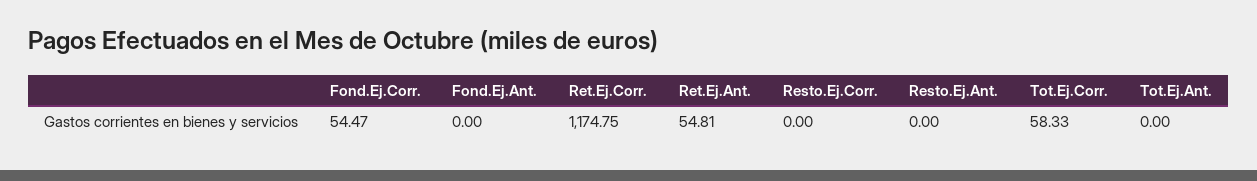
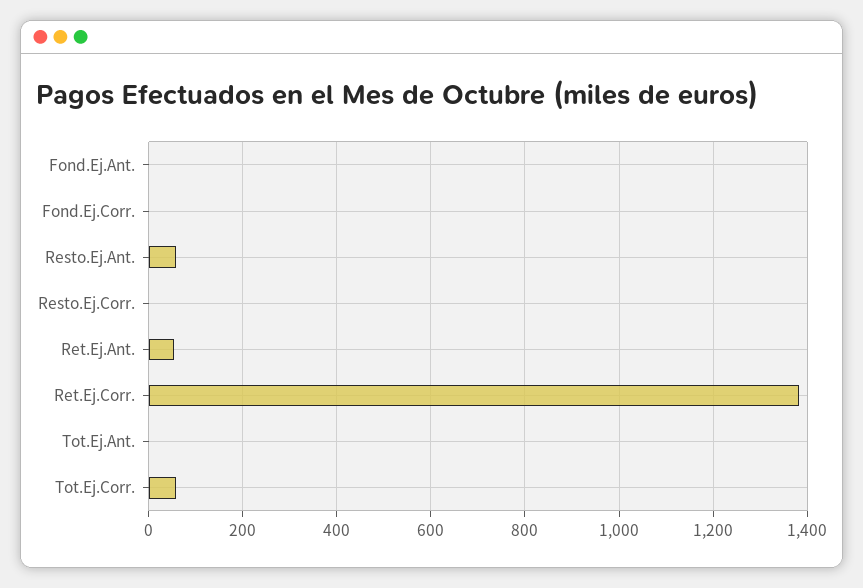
  {
-   "Fond.Ej.Corr.": 54.47,
+   "Fond.Ej.Corr.": 0,
    "Fond.Ej.Ant.": 0,
-   "Ret.Ej.Corr.": 1174.75,
+   "Ret.Ej.Corr.": 1380,
    "Ret.Ej.Ant.": 54.81,
    "Resto.Ej.Corr.": 0,
-   "Resto.Ej.Ant.": 0,
+   "Resto.Ej.Ant.": 60,
    "Tot.Ej.Corr.": 58.33,
    "Tot.Ej.Ant.": 0
  }

